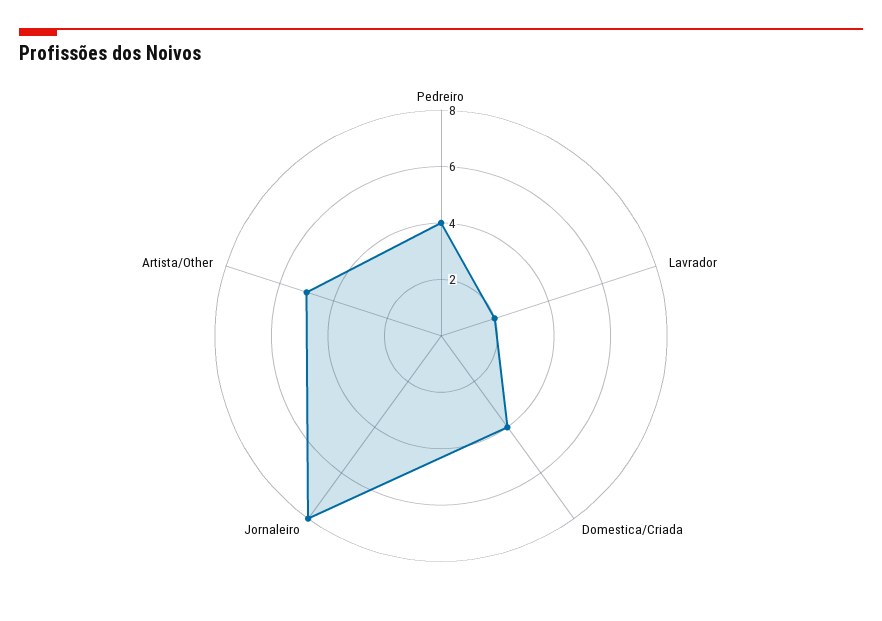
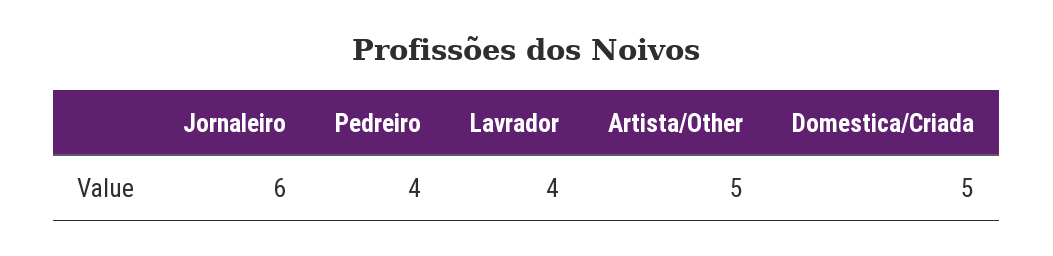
  {
    "Pedreiro": 4,
-   "Lavrador": 2,
+   "Lavrador": 4,
-   "Domestica/Criada": 4,
+   "Domestica/Criada": 5,
-   "Jornaleiro": 8,
+   "Jornaleiro": 6,
    "Artista/Other": 5
  }

